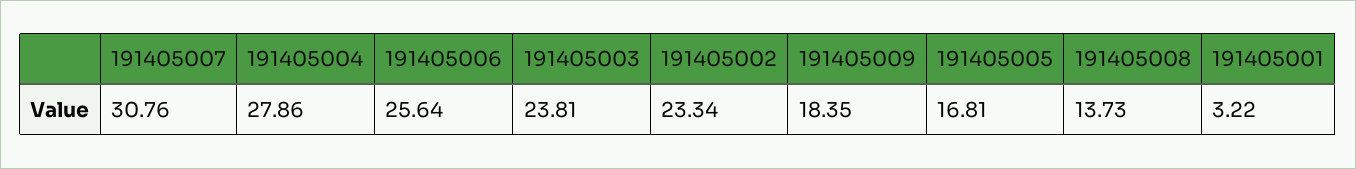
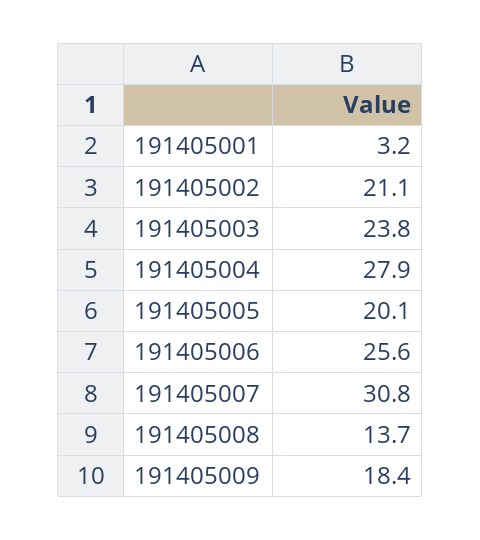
  {
    "191405007": 30.76,
    "191405004": 27.86,
    "191405006": 25.64,
    "191405003": 23.81,
-   "191405002": 23.34,
+   "191405002": 21.1,
    "191405009": 18.35,
-   "191405005": 16.81,
+   "191405005": 20.1,
    "191405008": 13.73,
    "191405001": 3.22
  }

